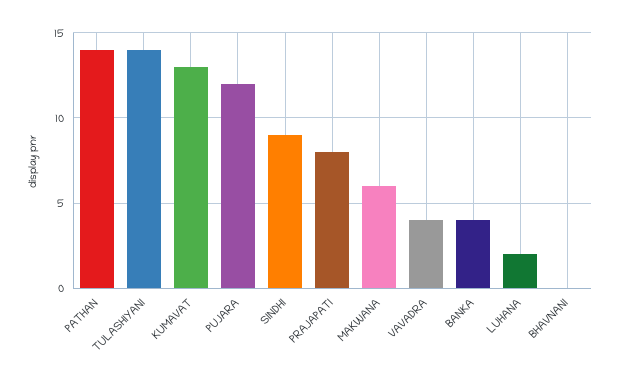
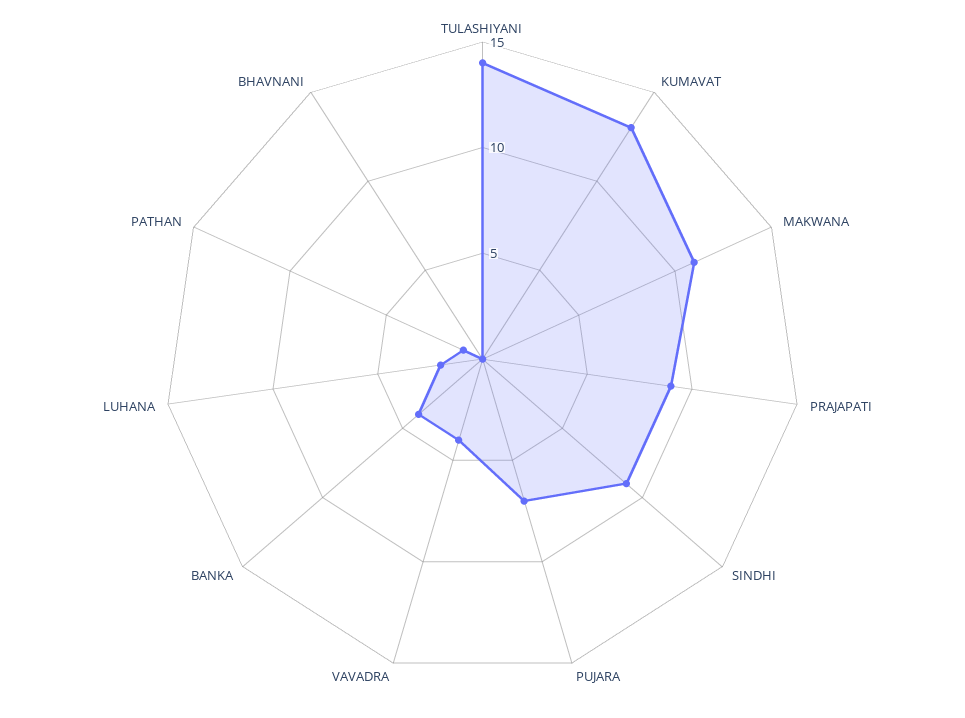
  {
-   "PATHAN": 14,
+   "PATHAN": 1,
    "TULASHIYANI": 14,
    "KUMAVAT": 13,
-   "PUJARA": 12,
+   "PUJARA": 7,
    "SINDHI": 9,
-   "PRAJAPATI": 8,
+   "PRAJAPATI": 9,
-   "MAKWANA": 6,
+   "MAKWANA": 11,
    "VAVADRA": 4,
    "BANKA": 4,
    "LUHANA": 2,
    "BHAVNANI": 0
  }

